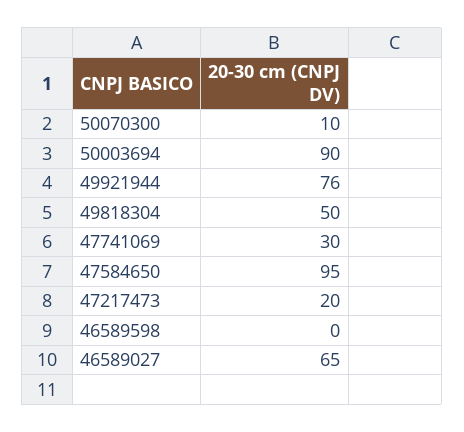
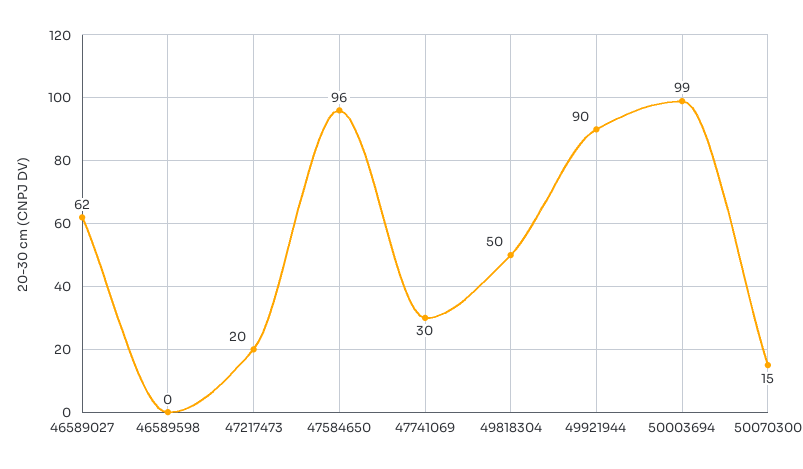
  {
-   "50070300": 10,
+   "50070300": 15,
-   "50003694": 90,
+   "50003694": 99,
-   "49921944": 76,
+   "49921944": 90,
    "49818304": 50,
    "47741069": 30,
-   "47584650": 95,
+   "47584650": 96,
    "47217473": 20,
    "46589598": 0,
-   "46589027": 65
+   "46589027": 62
  }

